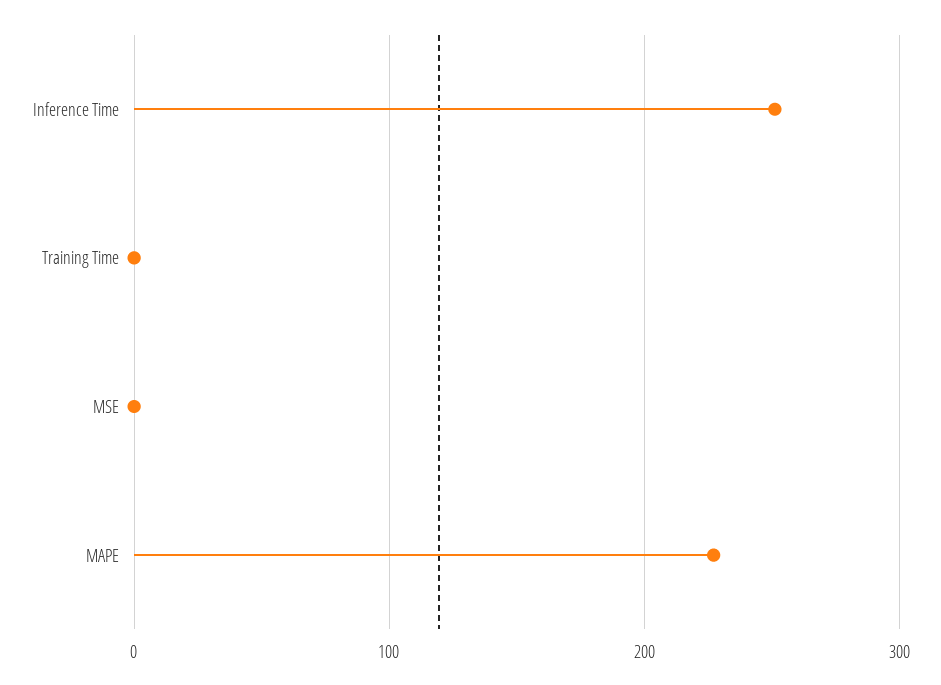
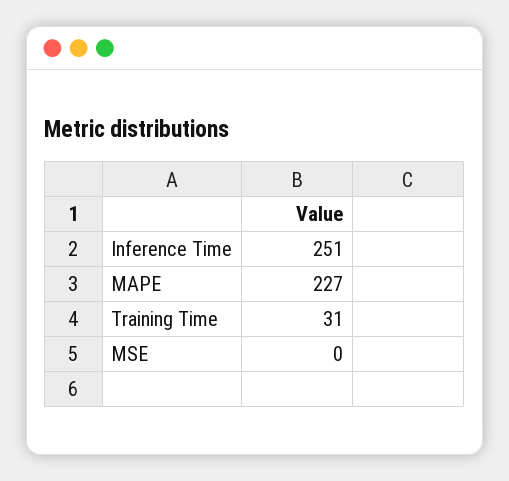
  {
    "Inference Time": 251,
-   "Training Time": 0,
+   "Training Time": 31,
    "MSE": 0,
    "MAPE": 227
  }

